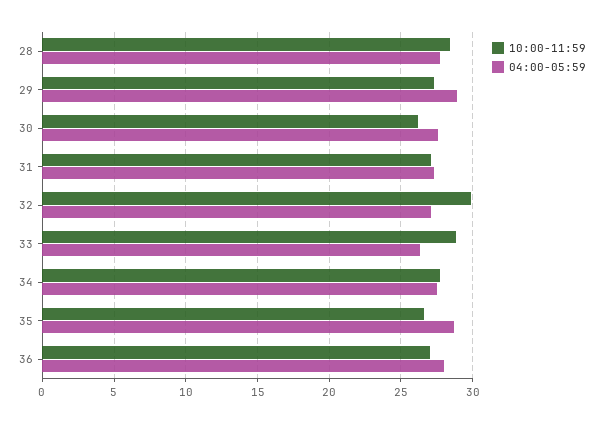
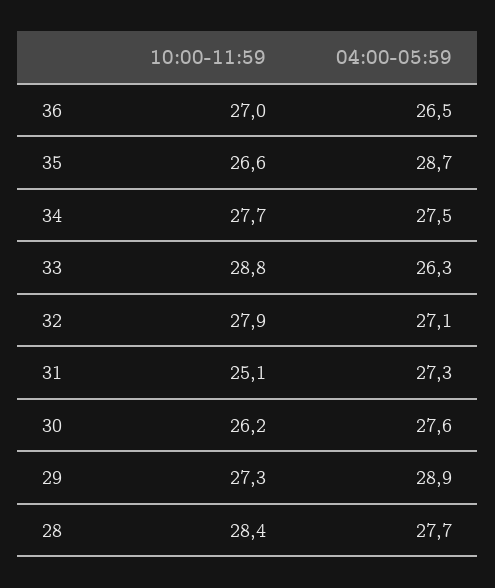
  {
    "10:00-11:59": {
      "28": 28.4,
      "29": 27.3,
      "30": 26.2,
-     "31": 27,
+     "31": 25.1,
-     "32": 30,
+     "32": 27.9,
      "33": 28.8,
      "34": 27.7,
      "35": 26.6,
      "36": 27
    },
    "04:00-05:59": {
      "28": 27.7,
      "29": 28.9,
      "30": 27.6,
      "31": 27.3,
      "32": 27.1,
      "33": 26.3,
      "34": 27.5,
      "35": 28.7,
-     "36": 28
+     "36": 26.5
    }
  }

